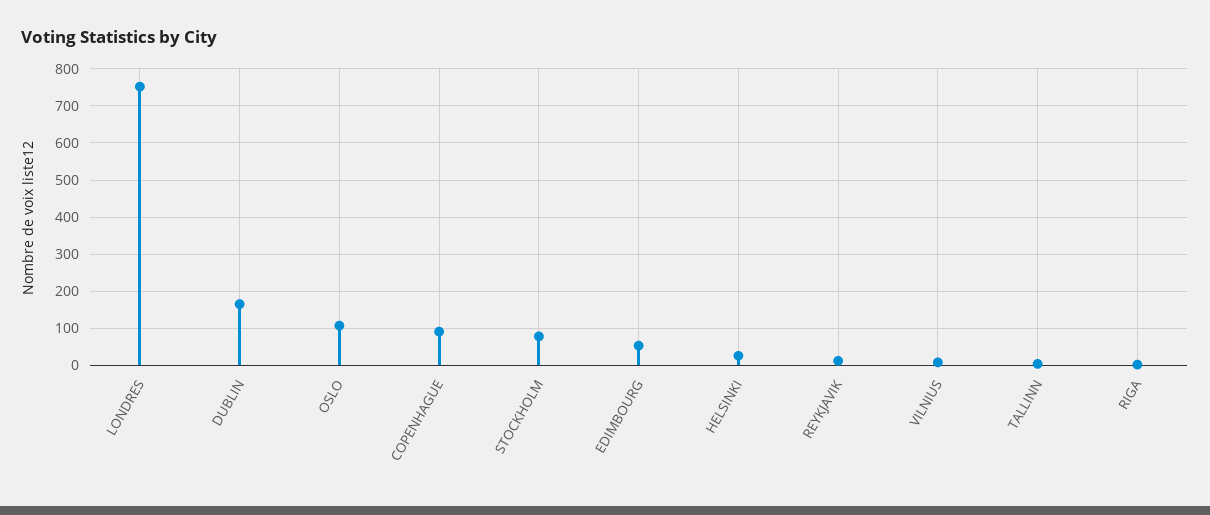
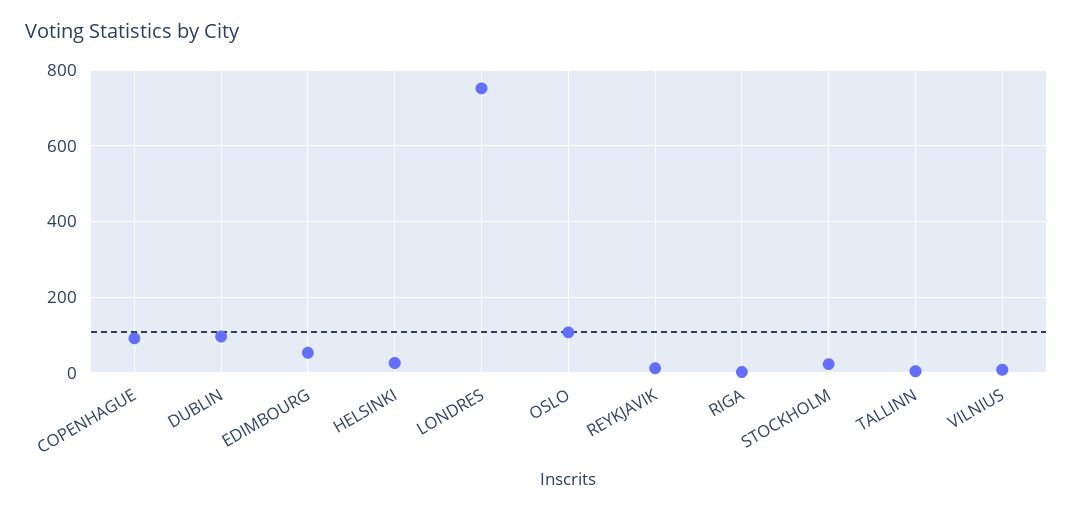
  {
    "LONDRES": 760,
-   "DUBLIN": 160,
+   "DUBLIN": 100,
    "OSLO": 100,
    "COPENHAGUE": 100,
-   "STOCKHOLM": 80,
+   "STOCKHOLM": 20,
    "EDIMBOURG": 60,
    "HELSINKI": 20,
    "REYKJAVIK": 20,
    "VILNIUS": 0,
    "TALLINN": 0,
    "RIGA": 0
  }

